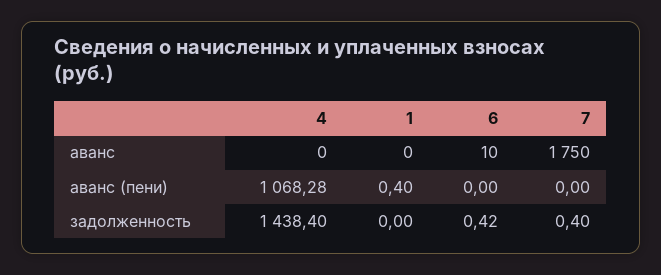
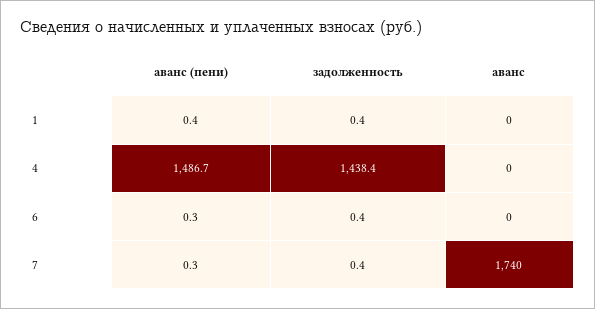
  {
    "4": {
      "аванс": 0,
-     "аванс (пени)": 1068.28,
+     "аванс (пени)": 1486.7,
      "задолженность": 1438.4
    },
    "1": {
      "аванс": 0,
      "аванс (пени)": 0.4,
-     "задолженность": 0
+     "задолженность": 0.4
    },
    "6": {
-     "аванс": 10,
+     "аванс": 0,
-     "аванс (пени)": 0,
+     "аванс (пени)": 0.3,
      "задолженность": 0.42
    },
    "7": {
-     "аванс": 1750,
+     "аванс": 1740,
-     "аванс (пени)": 0,
+     "аванс (пени)": 0.3,
      "задолженность": 0.4
    }
  }

